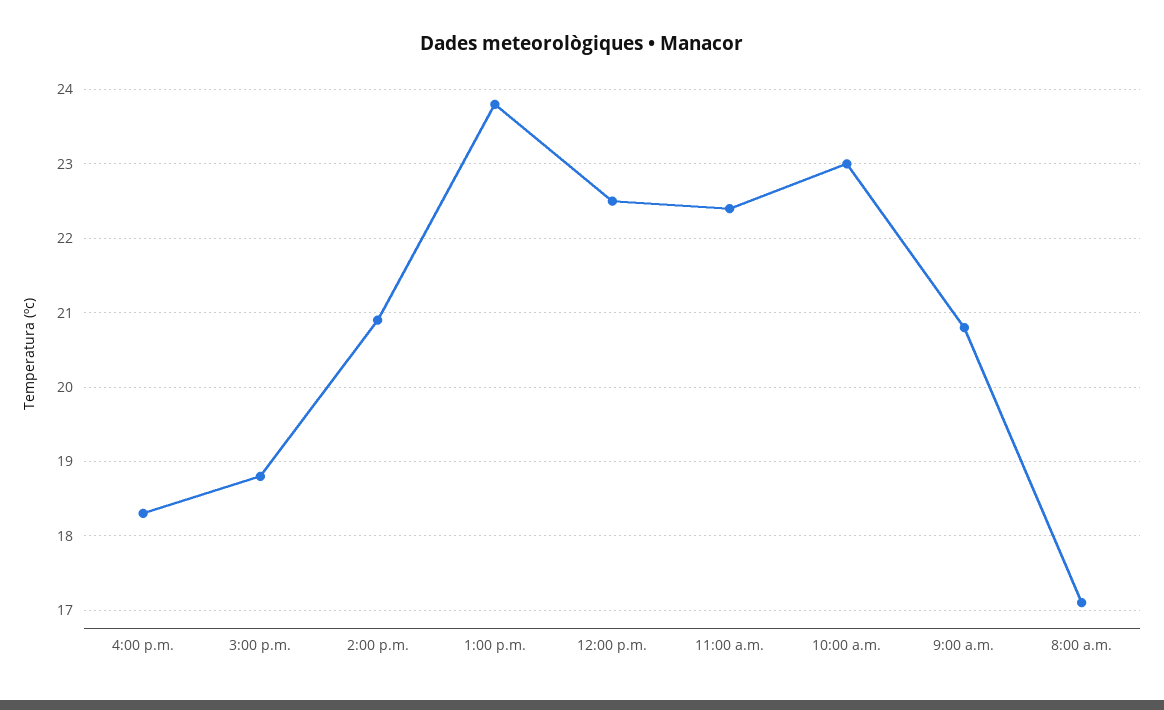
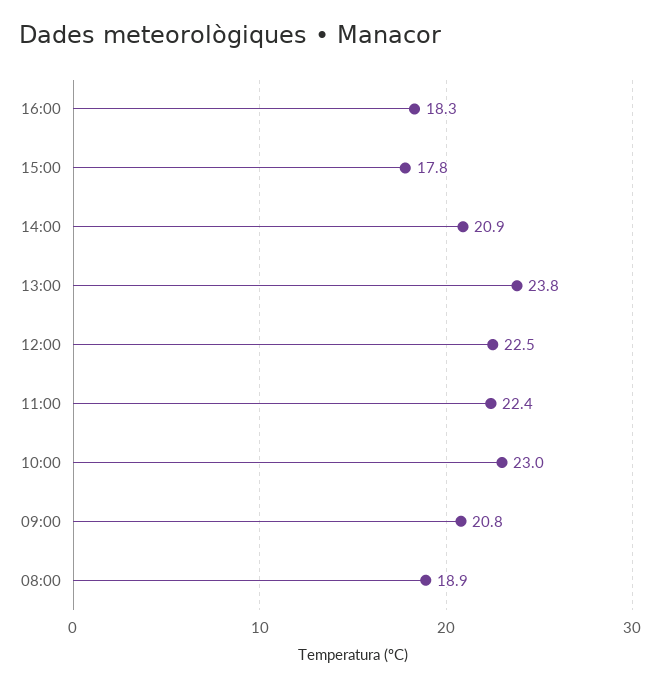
  {
    "4:00 p.m.": 18.3,
-   "3:00 p.m.": 18.8,
+   "3:00 p.m.": 17.8,
    "2:00 p.m.": 20.9,
    "1:00 p.m.": 23.8,
    "12:00 p.m.": 22.5,
    "11:00 a.m.": 22.4,
    "10:00 a.m.": 23,
    "9:00 a.m.": 20.8,
-   "8:00 a.m.": 17.1
+   "8:00 a.m.": 18.9
  }

